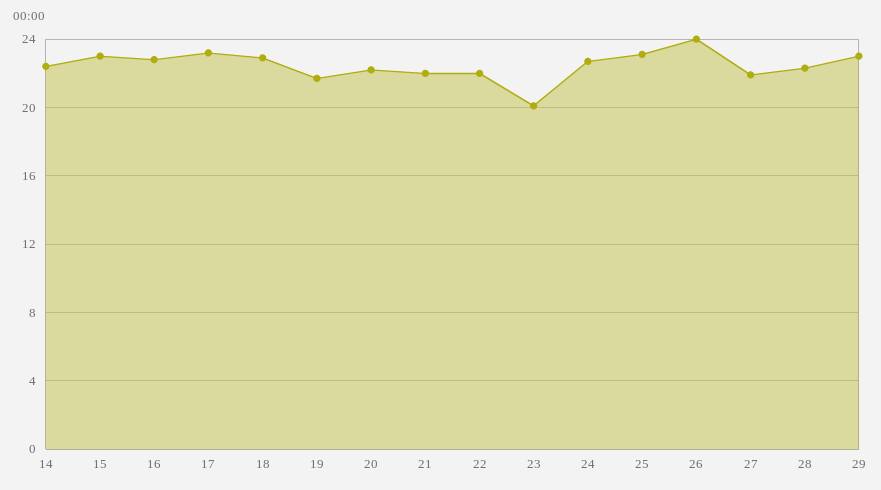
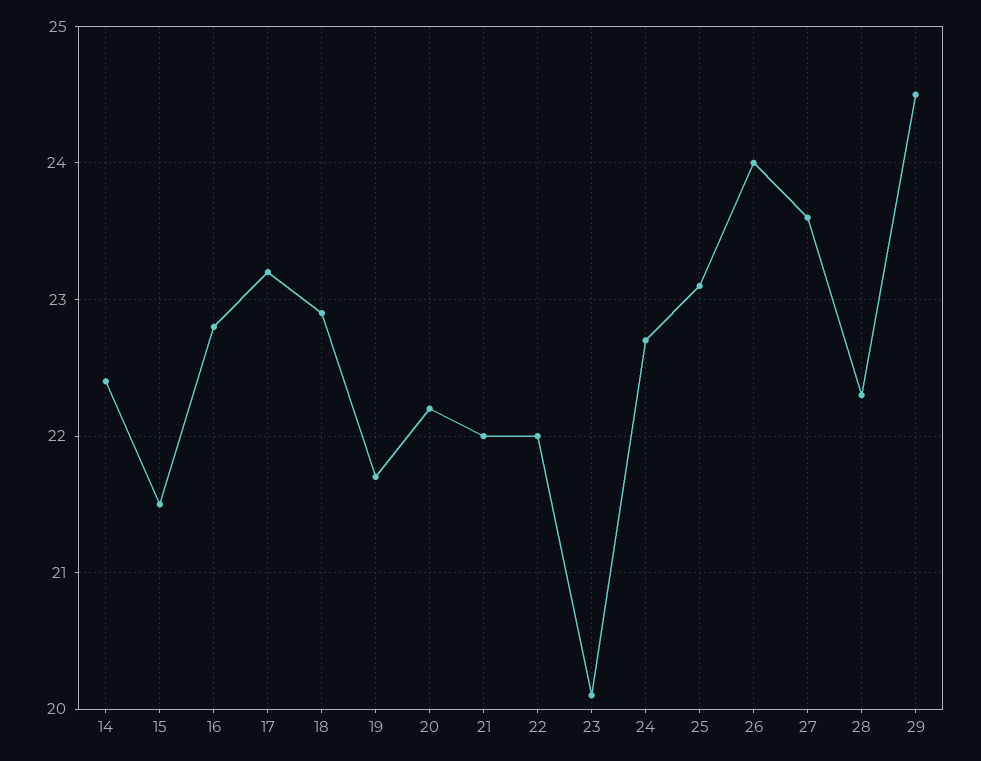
  {
    "14": 22.4,
-   "15": 23,
+   "15": 21.5,
    "16": 22.8,
    "17": 23.2,
    "18": 22.9,
    "19": 21.7,
    "20": 22.2,
    "21": 22,
    "22": 22,
    "23": 20.1,
    "24": 22.7,
    "25": 23.1,
    "26": 24,
-   "27": 22,
+   "27": 23.6,
    "28": 22.3,
-   "29": 23
+   "29": 24.5
  }

